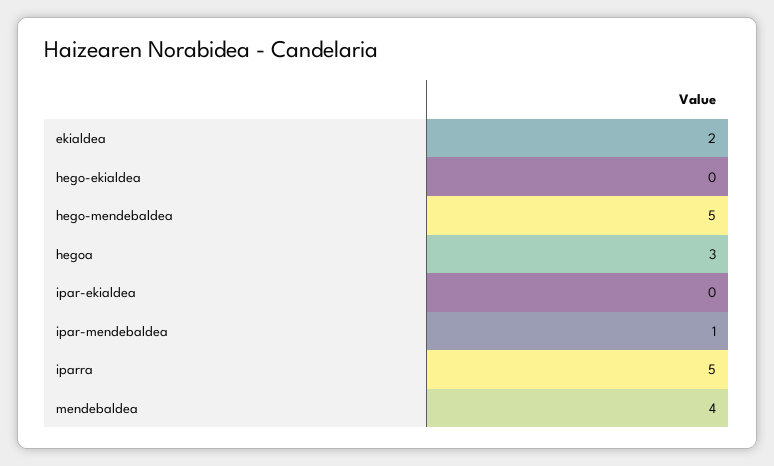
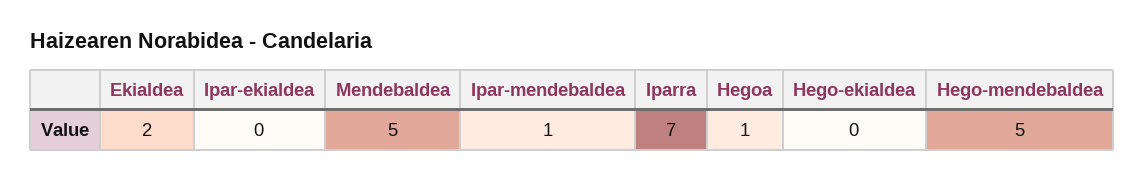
  {
    "ekialdea": 2,
    "hego-ekialdea": 0,
    "hego-mendebaldea": 5,
-   "hegoa": 3,
+   "hegoa": 1,
    "ipar-ekialdea": 0,
    "ipar-mendebaldea": 1,
-   "iparra": 5,
+   "iparra": 7,
-   "mendebaldea": 4
+   "mendebaldea": 5
  }

